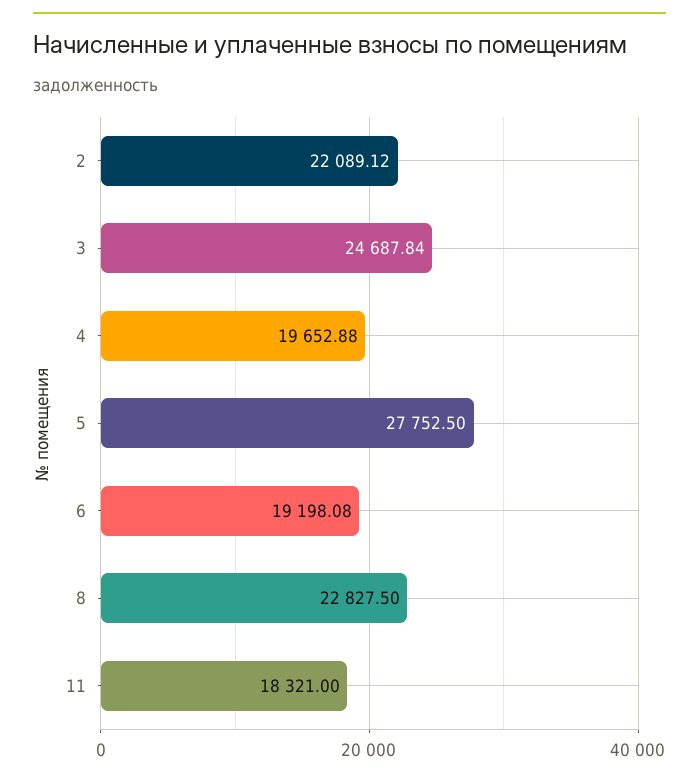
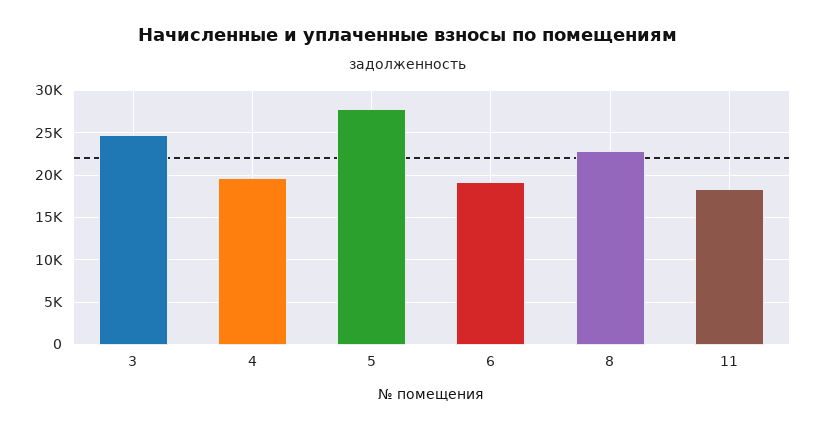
  {
-   "2": 22089.12,
    "3": 24687.84,
    "4": 19652.88,
    "5": 27752.5,
    "6": 19198.08,
    "8": 22827.5,
    "11": 18321
  }

